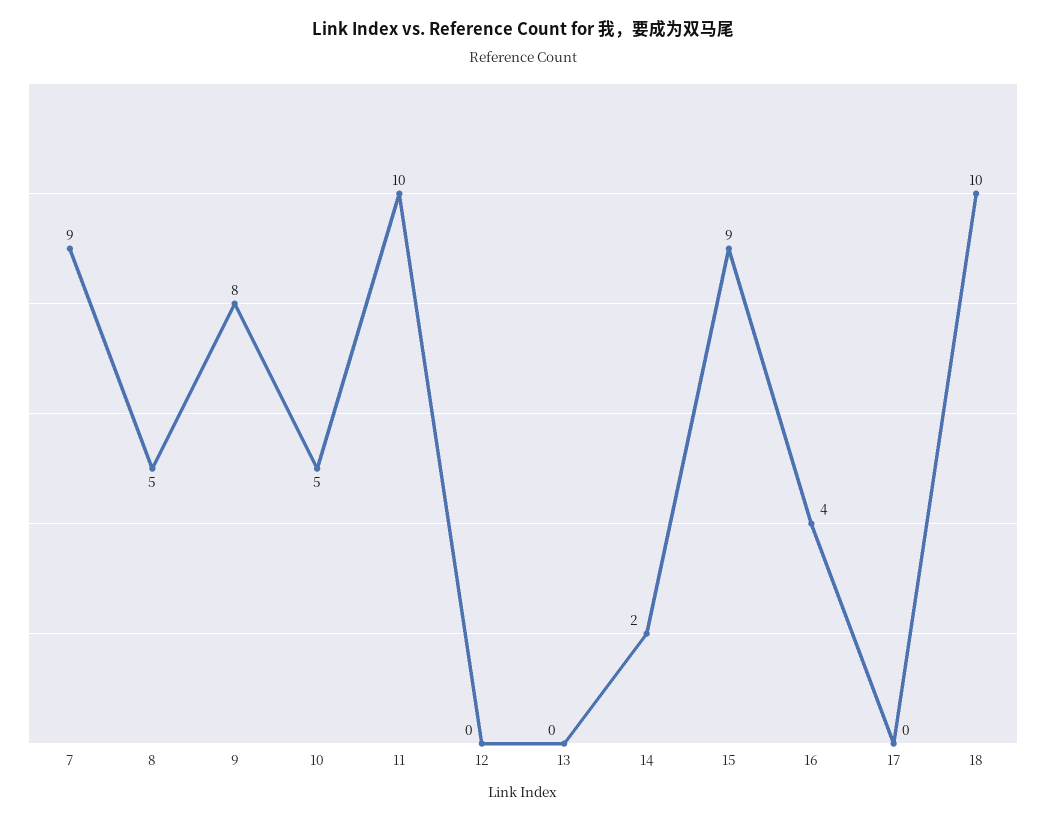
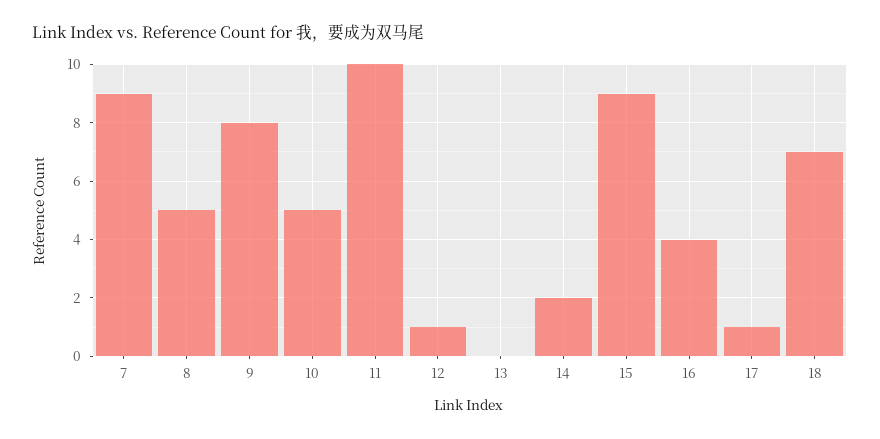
  {
    "7": 9,
    "8": 5,
    "9": 8,
    "10": 5,
    "11": 10,
-   "12": 0,
+   "12": 1,
    "13": 0,
    "14": 2,
    "15": 9,
    "16": 4,
-   "17": 0,
+   "17": 1,
-   "18": 10
+   "18": 7
  }

